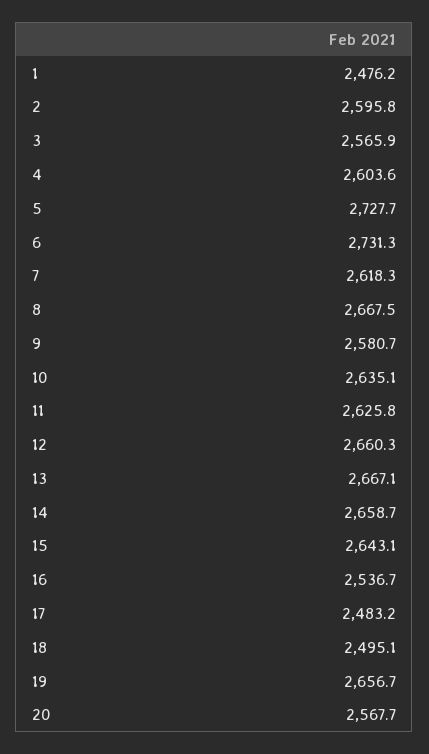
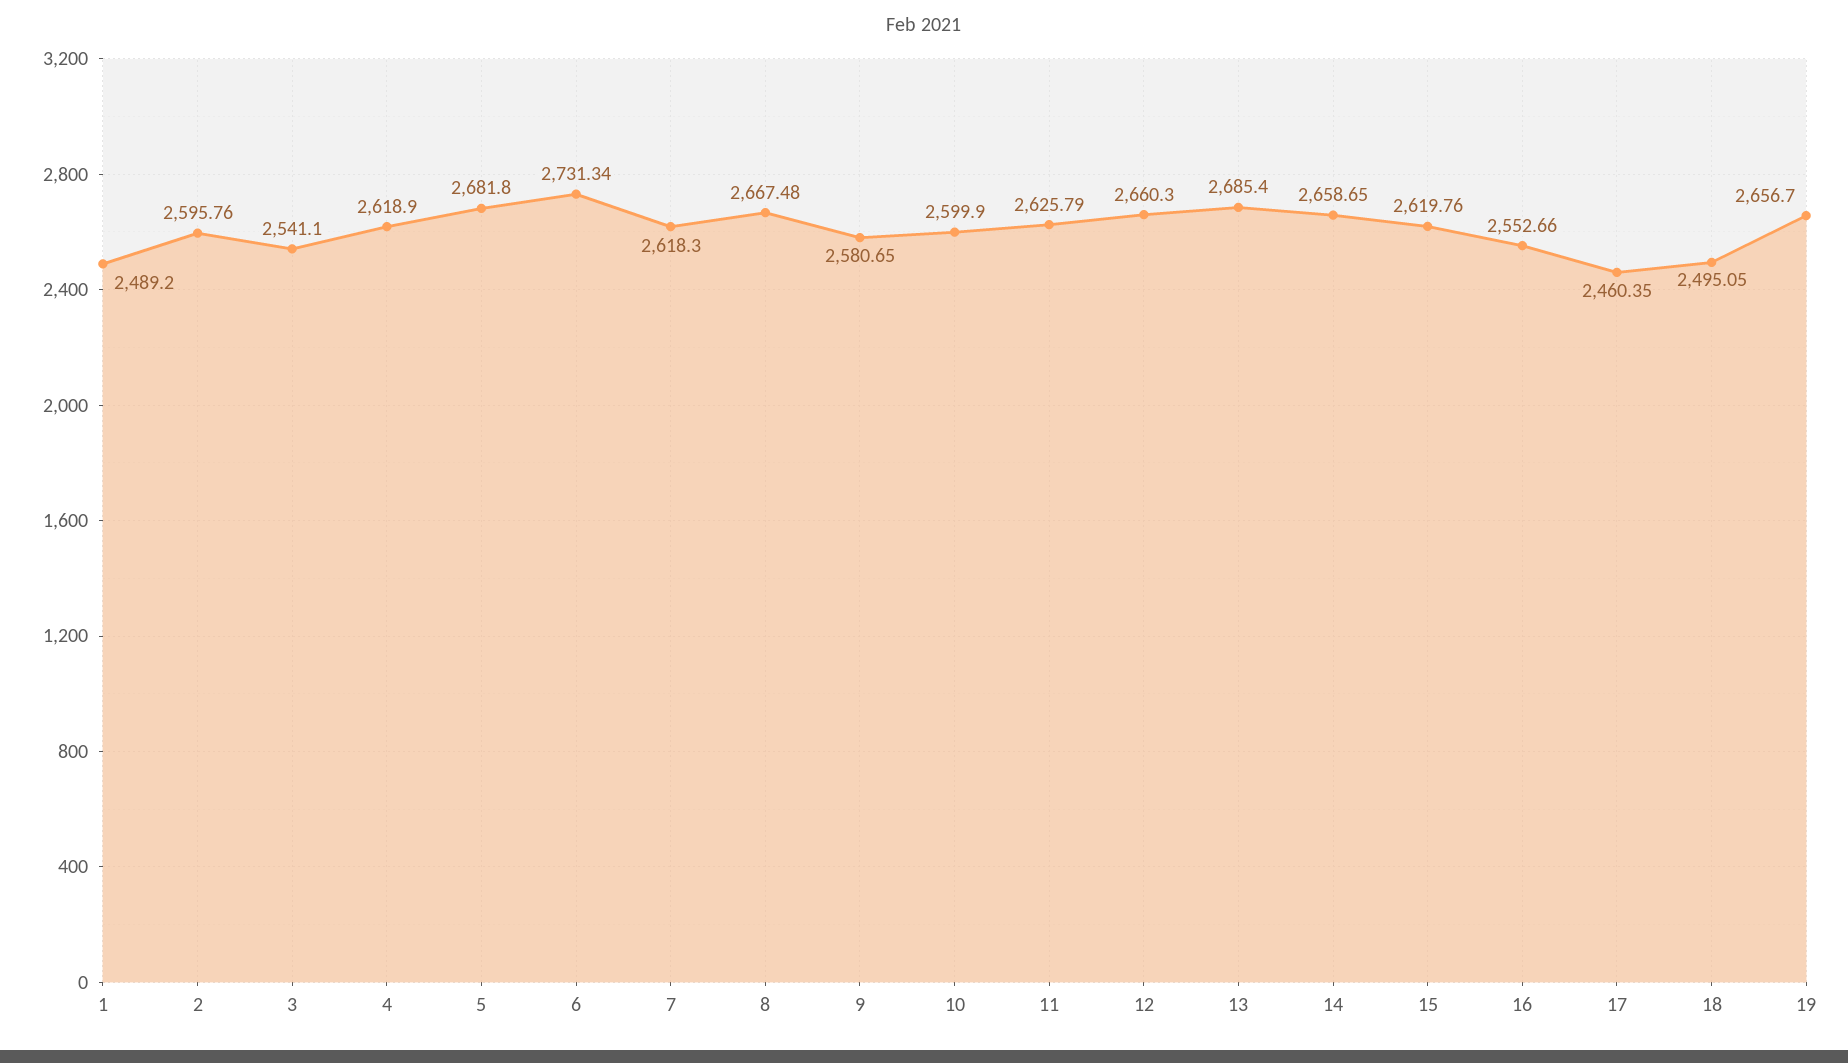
  {
-   "1": 2476.2,
+   "1": 2489.2,
    "2": 2595.76,
-   "3": 2565.9,
+   "3": 2541.1,
-   "4": 2603.6,
+   "4": 2618.9,
-   "5": 2727.7,
+   "5": 2681.8,
    "6": 2731.34,
    "7": 2618.3,
    "8": 2667.48,
    "9": 2580.65,
-   "10": 2635.1,
+   "10": 2599.9,
    "11": 2625.79,
    "12": 2660.3,
-   "13": 2667.1,
+   "13": 2685.4,
    "14": 2658.65,
-   "15": 2643.1,
+   "15": 2619.76,
-   "16": 2536.7,
+   "16": 2552.66,
-   "17": 2483.2,
+   "17": 2460.35,
    "18": 2495.05,
-   "19": 2656.7,
+   "19": 2656.7
-   "20": 2567.7
  }

